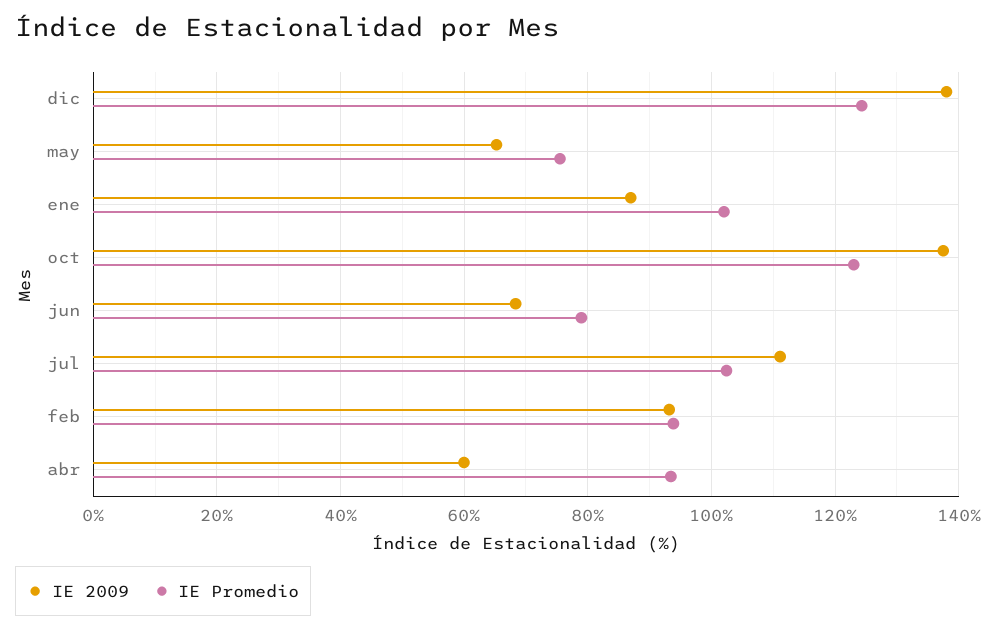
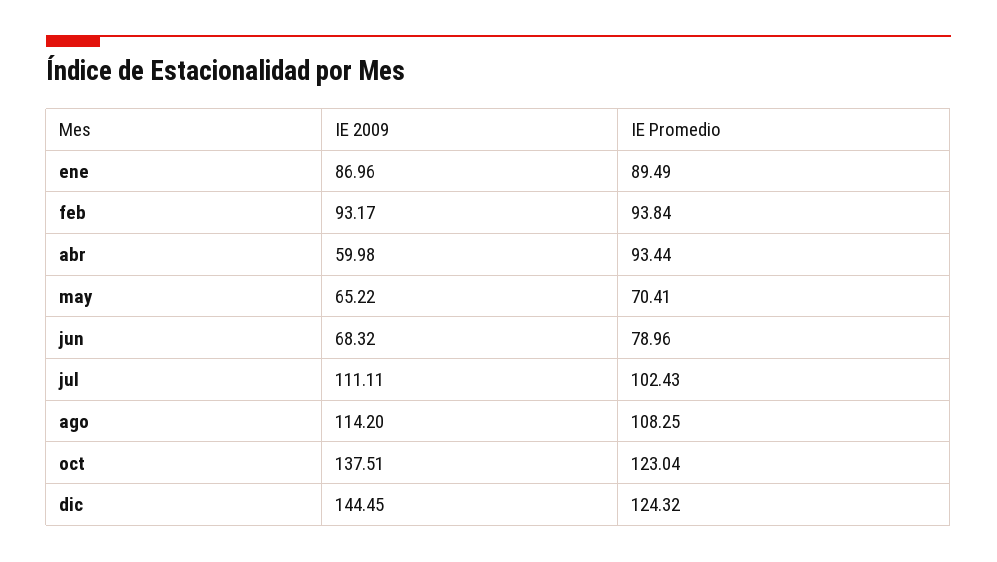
  {
    "IE 2009": {
-     "dic": 138,
+     "dic": 144.45,
      "may": 65.22,
      "ene": 86.96,
      "oct": 137.51,
      "jun": 68.32,
      "jul": 111.11,
      "feb": 93.17,
-     "abr": 59.98
+     "abr": 59.98,
+     "ago": 114.2
    },
    "IE Promedio": {
      "dic": 124.32,
-     "may": 76,
+     "may": 70.41,
-     "ene": 102,
+     "ene": 89.49,
      "oct": 123.04,
      "jun": 78.96,
      "jul": 102.43,
      "feb": 93.84,
-     "abr": 93.44
+     "abr": 93.44,
+     "ago": 108.25
    }
  }

